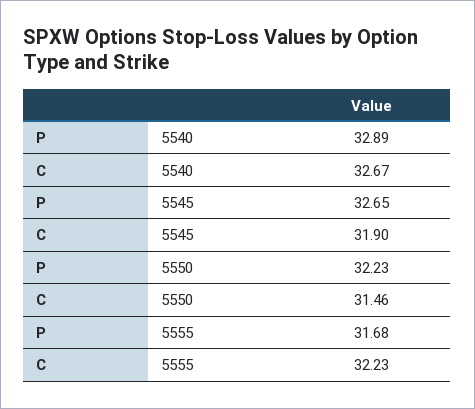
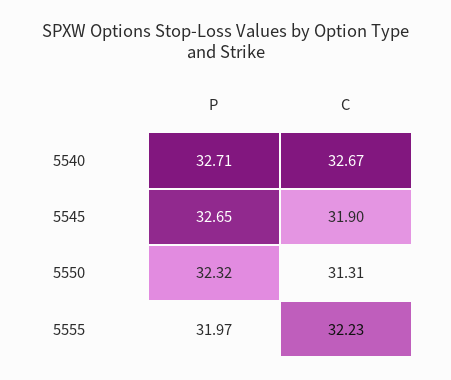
  {
    "P": {
-     "5540": 32.89,
+     "5540": 32.71,
      "5545": 32.65,
-     "5550": 32.23,
+     "5550": 32.32,
-     "5555": 31.68
+     "5555": 31.97
    },
    "C": {
      "5540": 32.67,
      "5545": 31.9,
-     "5550": 31.46,
+     "5550": 31.31,
      "5555": 32.23
    }
  }

